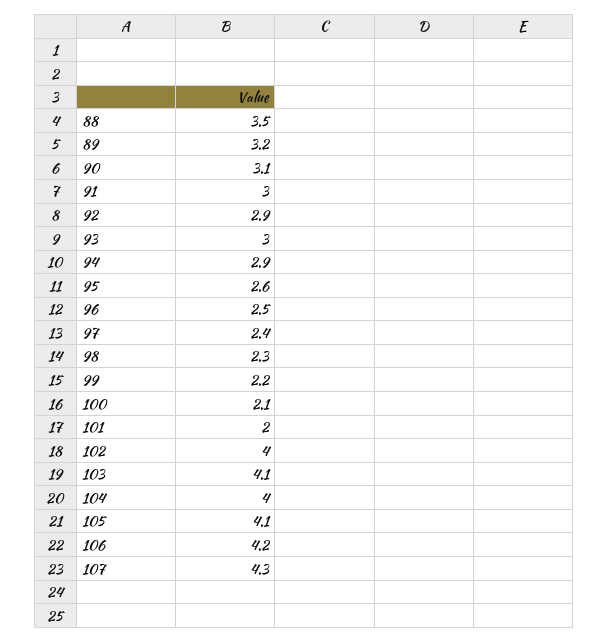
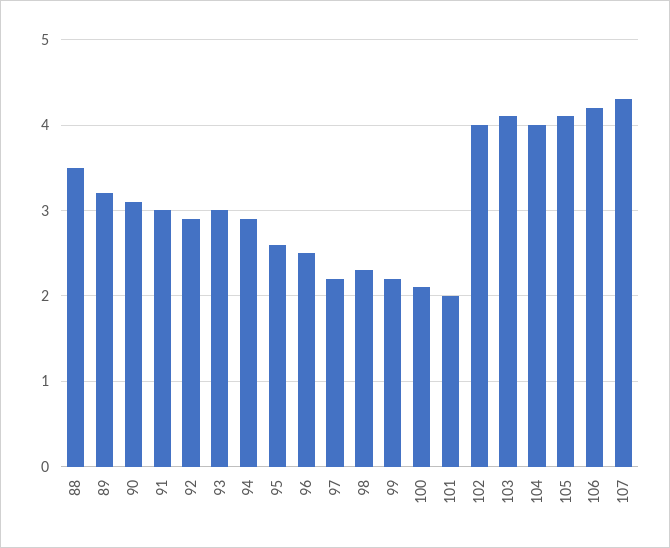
  {
    "88": 3.5,
    "89": 3.2,
    "90": 3.1,
    "91": 3,
    "92": 2.9,
    "93": 3,
    "94": 2.9,
    "95": 2.6,
    "96": 2.5,
-   "97": 2.4,
+   "97": 2.2,
    "98": 2.3,
    "99": 2.2,
    "100": 2.1,
    "101": 2,
    "102": 4,
    "103": 4.1,
    "104": 4,
    "105": 4.1,
    "106": 4.2,
    "107": 4.3
  }

